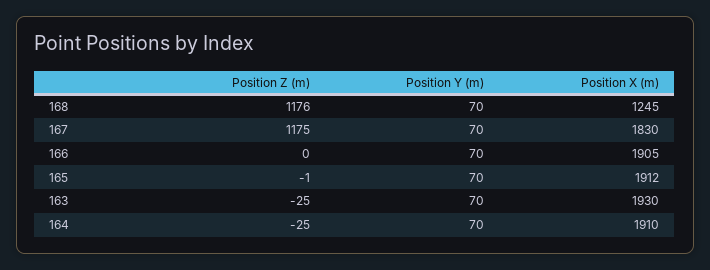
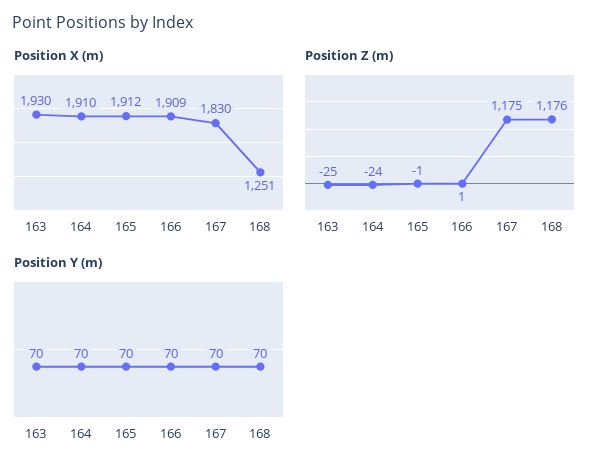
  {
    "Position Z (m)": {
      "168": 1176,
      "167": 1175,
-     "166": 0,
+     "166": 1,
      "165": -1,
      "163": -25,
-     "164": -25
+     "164": -24
    },
    "Position Y (m)": {
      "168": 70,
      "167": 70,
      "166": 70,
      "165": 70,
      "163": 70,
      "164": 70
    },
    "Position X (m)": {
-     "168": 1245,
+     "168": 1251,
      "167": 1830,
-     "166": 1905,
+     "166": 1909,
      "165": 1912,
      "163": 1930,
      "164": 1910
    }
  }

